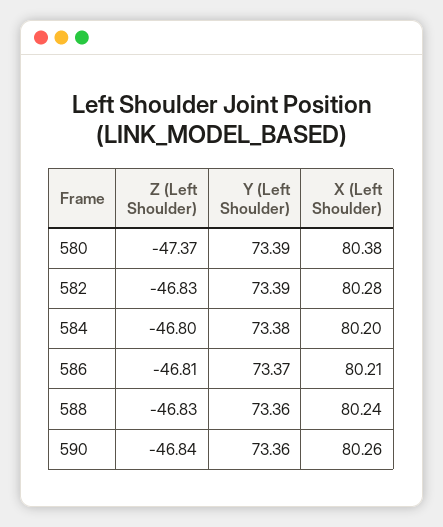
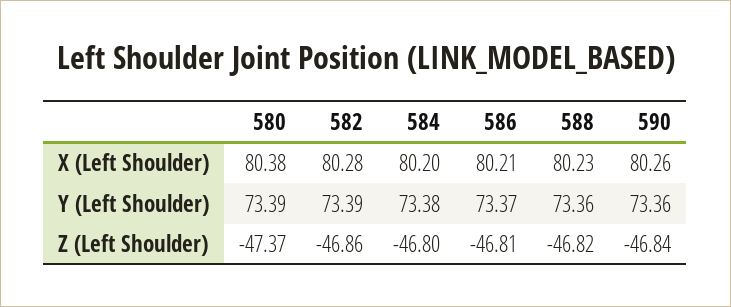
  {
    "Z (Left Shoulder)": {
      "580": -47.37,
-     "582": -46.83,
+     "582": -46.86,
      "584": -46.8,
      "586": -46.81,
-     "588": -46.83,
+     "588": -46.82,
      "590": -46.84
    },
    "Y (Left Shoulder)": {
      "580": 73.39,
      "582": 73.39,
      "584": 73.38,
      "586": 73.37,
      "588": 73.36,
      "590": 73.36
    },
    "X (Left Shoulder)": {
      "580": 80.38,
      "582": 80.28,
      "584": 80.2,
      "586": 80.21,
-     "588": 80.24,
+     "588": 80.23,
      "590": 80.26
    }
  }

